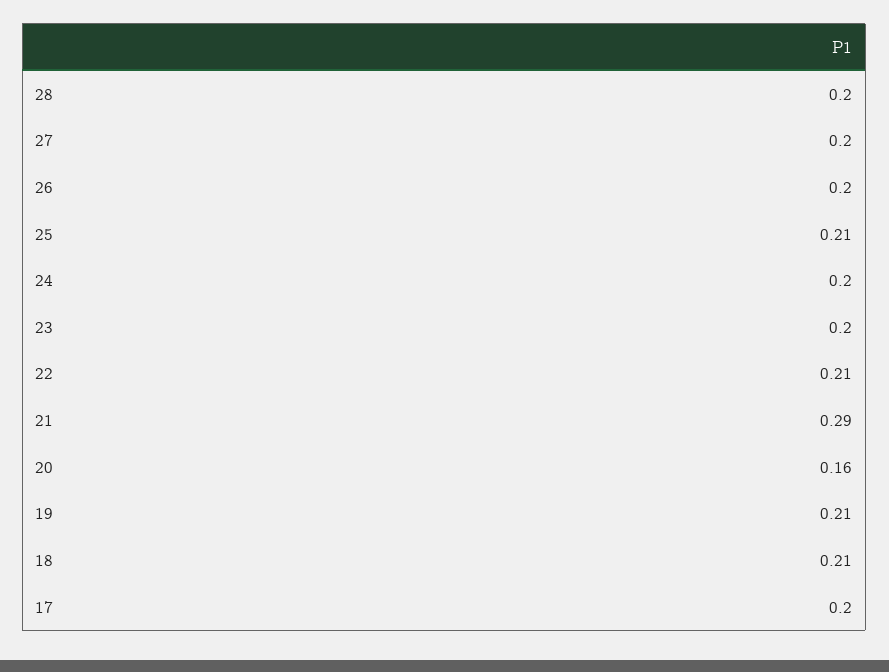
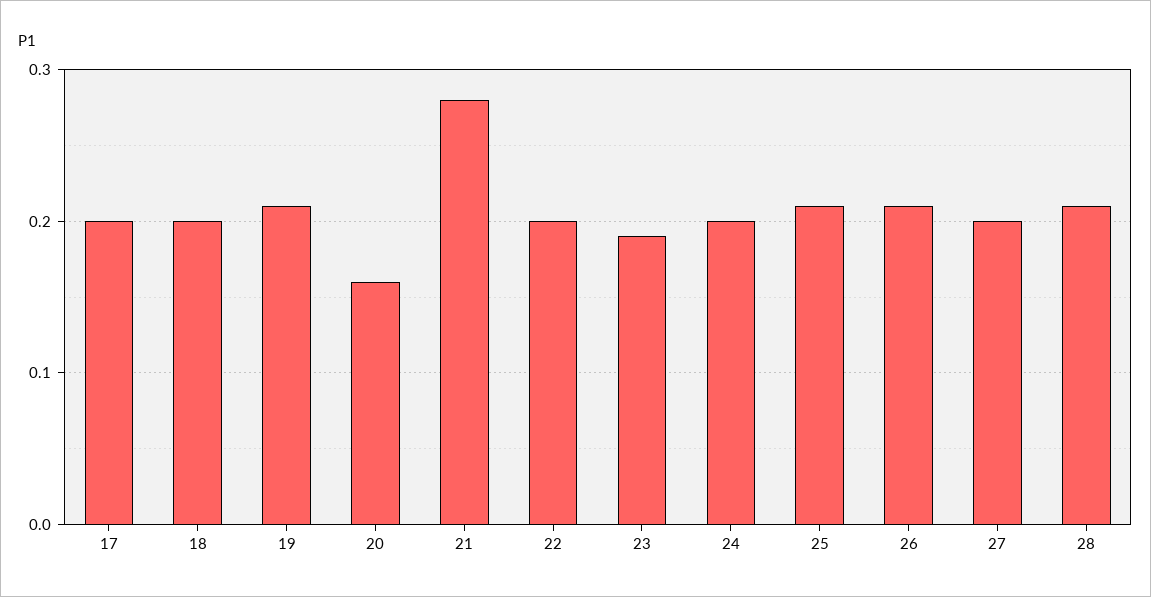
  {
-   "28": 0.2,
+   "28": 0.21,
    "27": 0.2,
-   "26": 0.2,
+   "26": 0.21,
    "25": 0.21,
    "24": 0.2,
-   "23": 0.2,
+   "23": 0.19,
-   "22": 0.21,
+   "22": 0.2,
-   "21": 0.29,
+   "21": 0.28,
    "20": 0.16,
    "19": 0.21,
-   "18": 0.21,
+   "18": 0.2,
    "17": 0.2
  }

